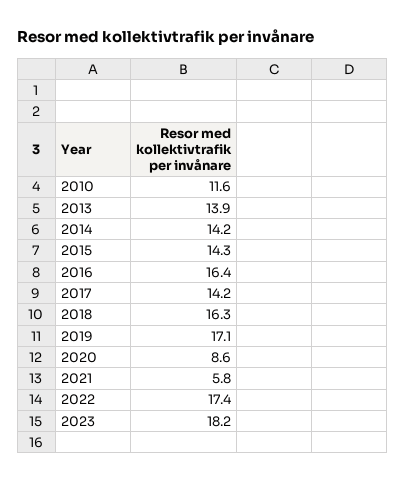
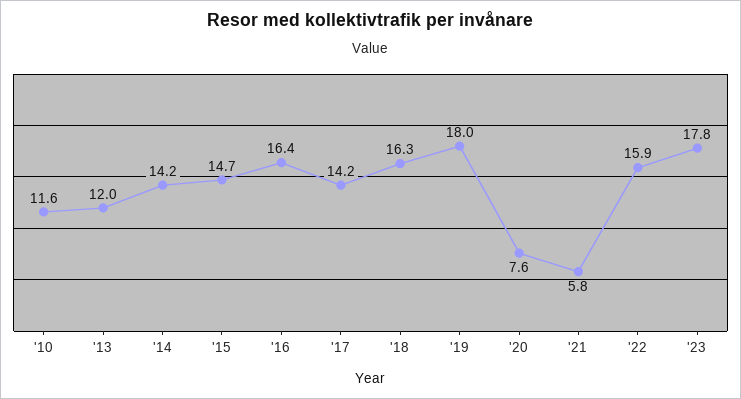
  {
    "2010": 11.6,
-   "2013": 13.9,
+   "2013": 12,
    "2014": 14.2,
-   "2015": 14.3,
+   "2015": 14.7,
    "2016": 16.4,
    "2017": 14.2,
    "2018": 16.3,
-   "2019": 17.1,
+   "2019": 18,
-   "2020": 8.6,
+   "2020": 7.6,
    "2021": 5.8,
-   "2022": 17.4,
+   "2022": 15.9,
-   "2023": 18.2
+   "2023": 17.8
  }

